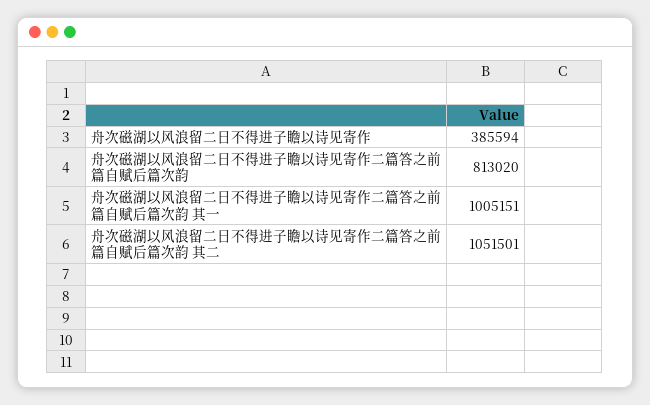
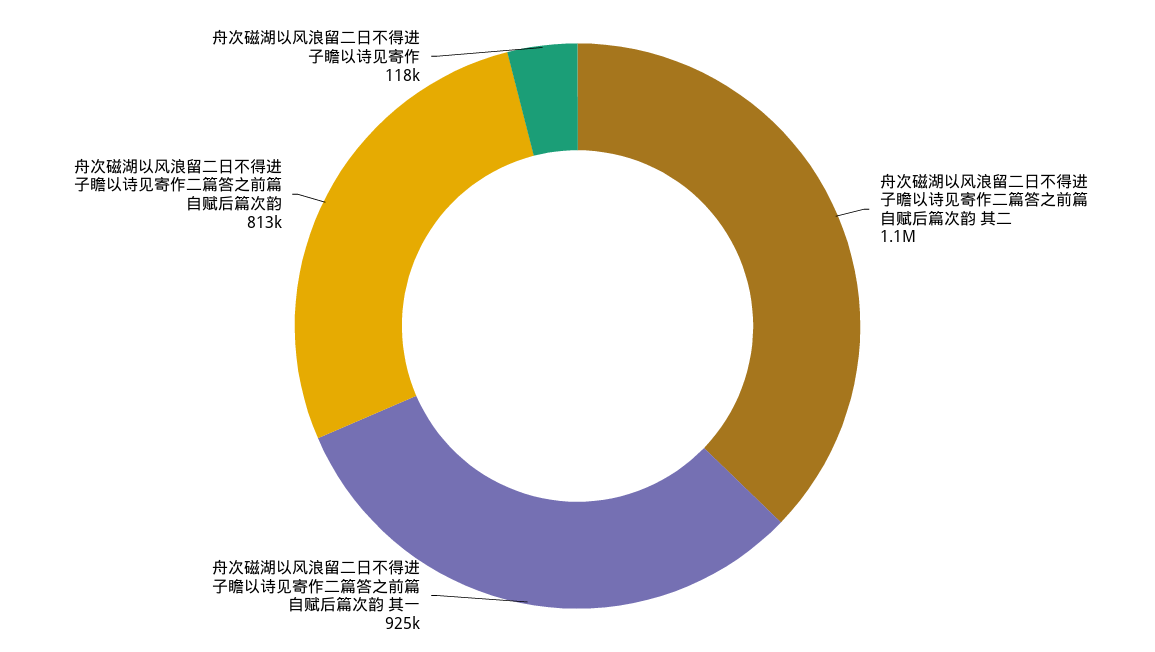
  {
-   "舟次磁湖以风浪留二日不得进子瞻以诗见寄作": 385594,
+   "舟次磁湖以风浪留二日不得进子瞻以诗见寄作": 118000,
    "舟次磁湖以风浪留二日不得进子瞻以诗见寄作二篇答之前篇自赋后篇次韵": 813020,
-   "舟次磁湖以风浪留二日不得进子瞻以诗见寄作二篇答之前篇自赋后篇次韵 其一": 1005151,
+   "舟次磁湖以风浪留二日不得进子瞻以诗见寄作二篇答之前篇自赋后篇次韵 其一": 925000,
    "舟次磁湖以风浪留二日不得进子瞻以诗见寄作二篇答之前篇自赋后篇次韵 其二": 1051501
  }

